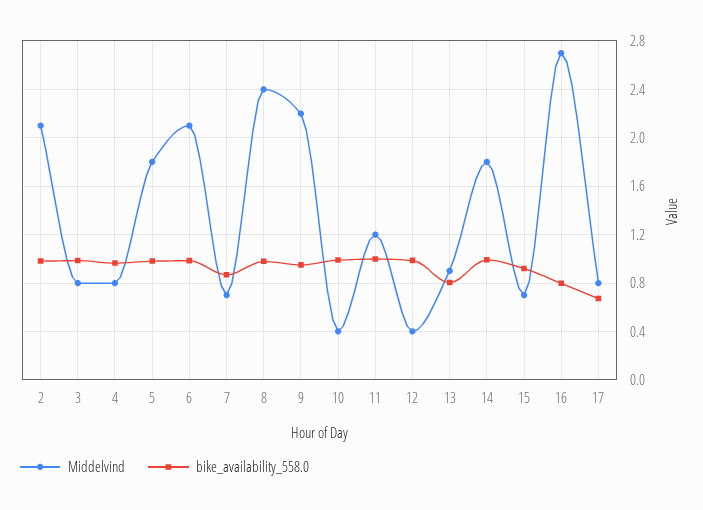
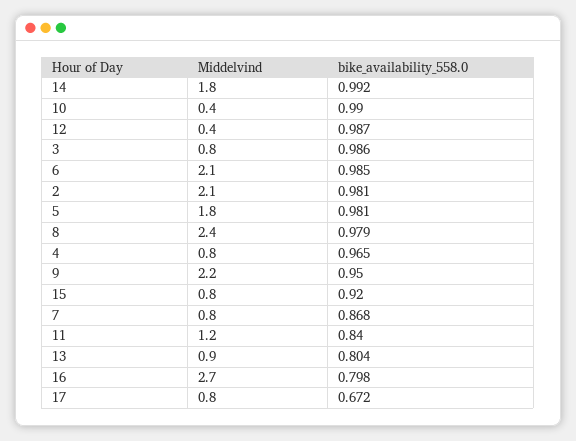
  {
    "Middelvind": {
      "2": 2.1,
      "3": 0.8,
      "4": 0.8,
      "5": 1.8,
      "6": 2.1,
-     "7": 0.7,
+     "7": 0.8,
      "8": 2.4,
      "9": 2.2,
      "10": 0.4,
      "11": 1.2,
      "12": 0.4,
      "13": 0.9,
      "14": 1.8,
-     "15": 0.7,
+     "15": 0.8,
      "16": 2.7,
      "17": 0.8
    },
    "bike_availability_558.0": {
      "2": 0.981,
      "3": 0.986,
      "4": 0.965,
      "5": 0.981,
      "6": 0.985,
      "7": 0.868,
      "8": 0.979,
      "9": 0.95,
      "10": 0.99,
-     "11": 1,
+     "11": 0.84,
      "12": 0.987,
      "13": 0.804,
      "14": 0.992,
      "15": 0.92,
      "16": 0.798,
      "17": 0.672
    }
  }

